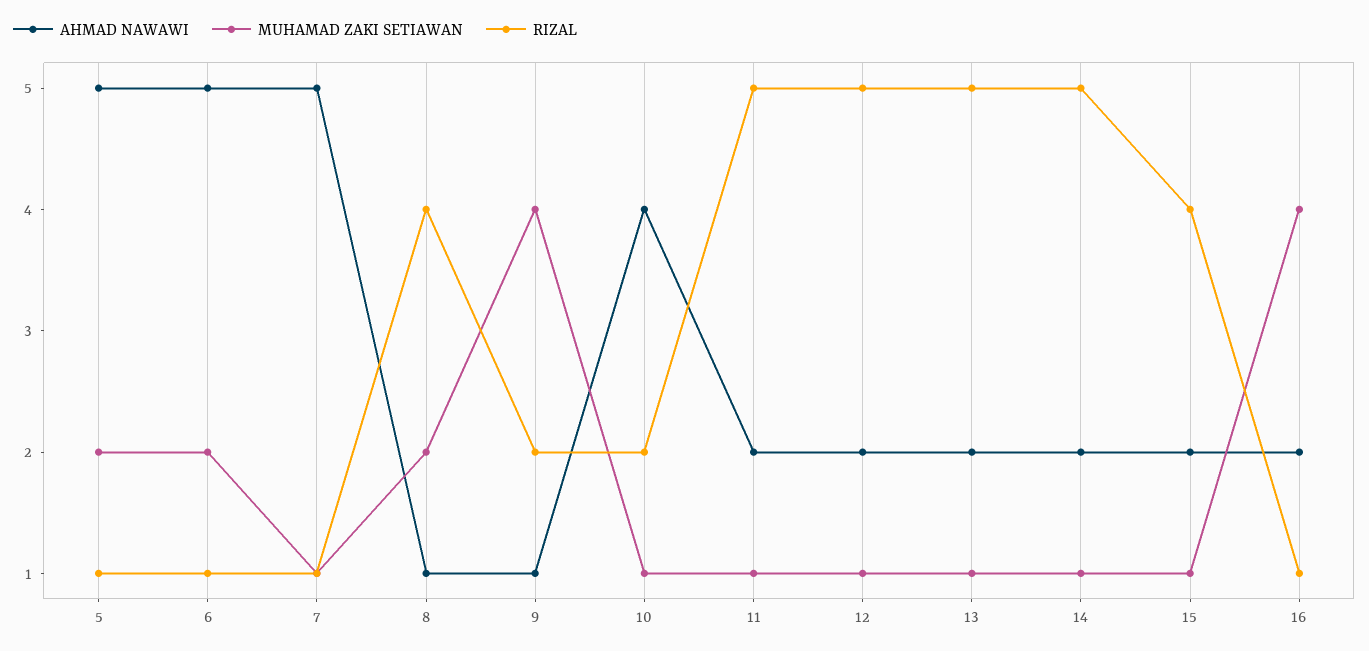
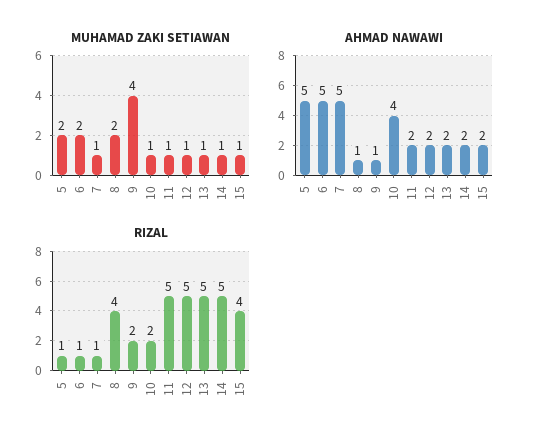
  {
    "AHMAD NAWAWI": {
      "5": 5,
      "6": 5,
      "7": 5,
      "8": 1,
      "9": 1,
      "10": 4,
      "11": 2,
      "12": 2,
      "13": 2,
      "14": 2,
-     "15": 2,
+     "15": 2
-     "16": 2
    },
    "MUHAMAD ZAKI SETIAWAN": {
      "5": 2,
      "6": 2,
      "7": 1,
      "8": 2,
      "9": 4,
      "10": 1,
      "11": 1,
      "12": 1,
      "13": 1,
      "14": 1,
-     "15": 1,
+     "15": 1
-     "16": 4
    },
    "RIZAL": {
      "5": 1,
      "6": 1,
      "7": 1,
      "8": 4,
      "9": 2,
      "10": 2,
      "11": 5,
      "12": 5,
      "13": 5,
      "14": 5,
-     "15": 4,
+     "15": 4
-     "16": 1
    }
  }

